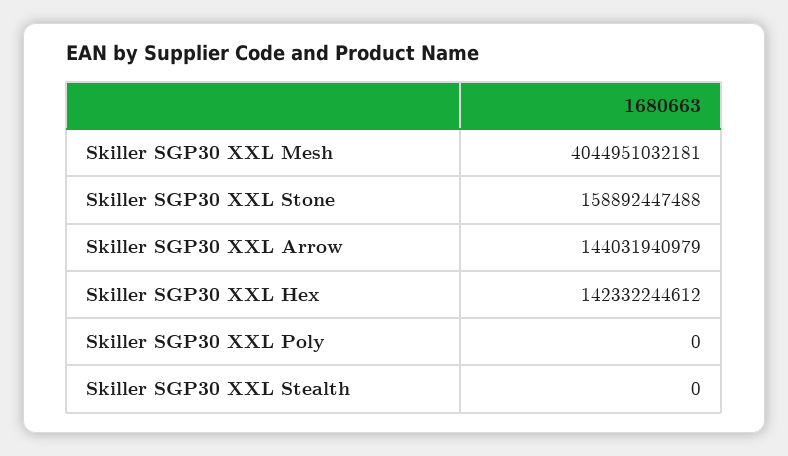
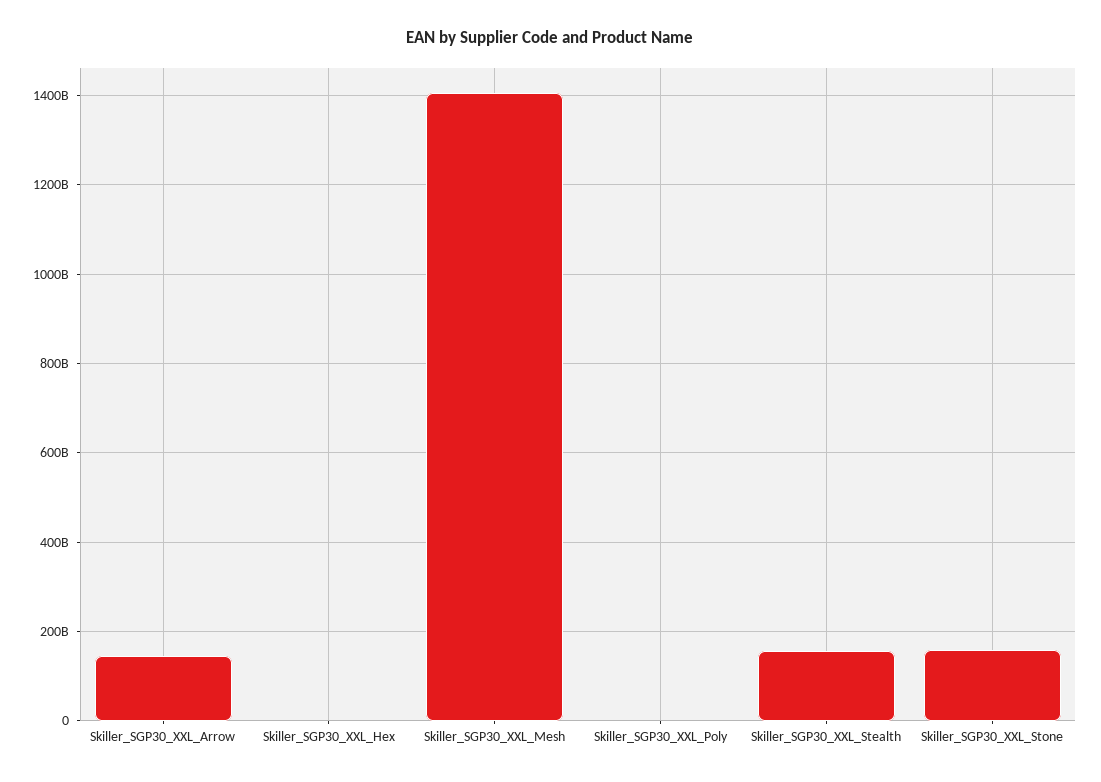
  {
-   "Skiller SGP30 XXL Mesh": 4044951032181,
+   "Skiller SGP30 XXL Mesh": 1400000000000,
    "Skiller SGP30 XXL Stone": 158892447488,
    "Skiller SGP30 XXL Arrow": 144031940979,
-   "Skiller SGP30 XXL Hex": 142332244612,
+   "Skiller SGP30 XXL Hex": 0,
    "Skiller SGP30 XXL Poly": 0,
-   "Skiller SGP30 XXL Stealth": 0
+   "Skiller SGP30 XXL Stealth": 160000000000
  }

